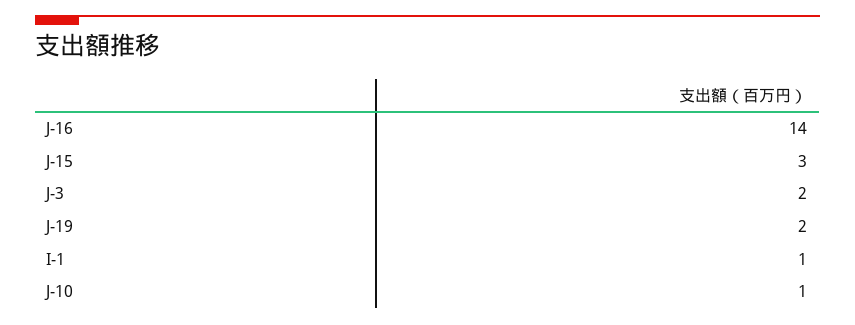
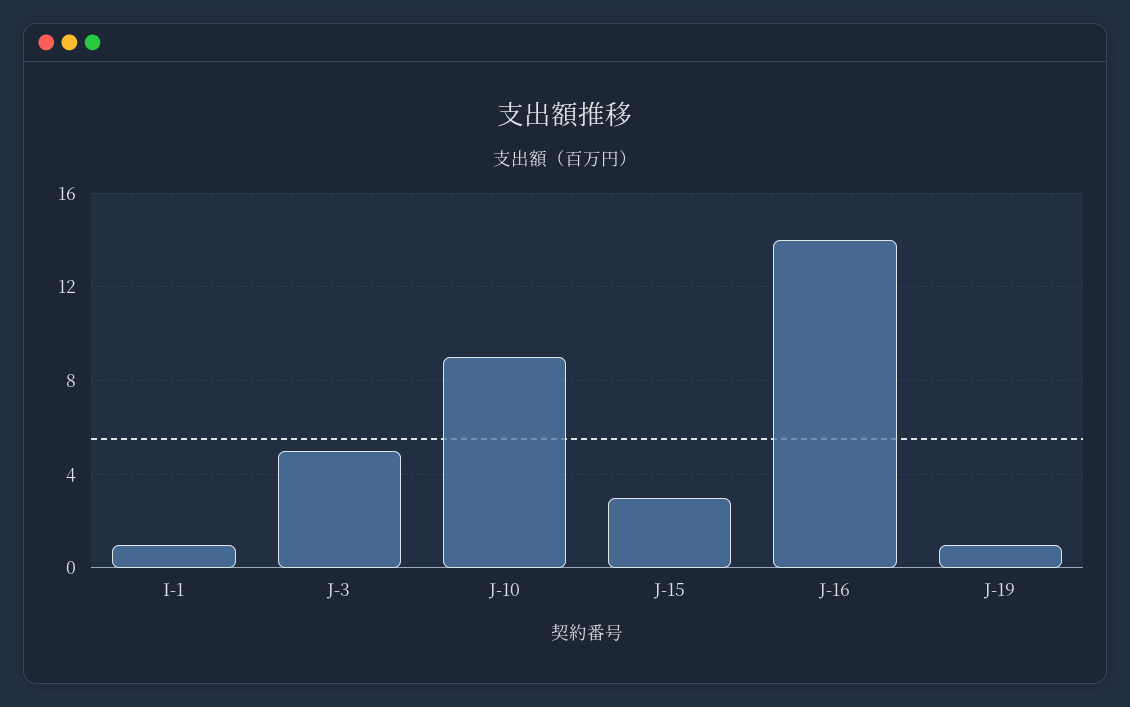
  {
    "J-16": 14,
    "J-15": 3,
-   "J-3": 2,
+   "J-3": 5,
-   "J-19": 2,
+   "J-19": 1,
    "I-1": 1,
-   "J-10": 1
+   "J-10": 9
  }

